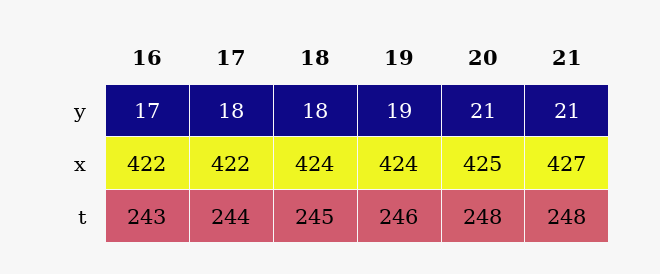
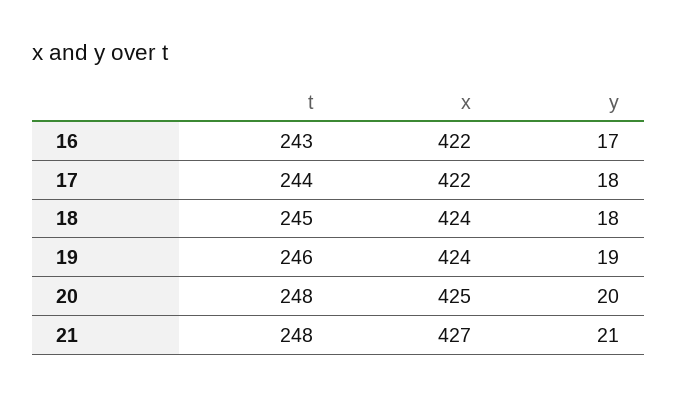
  {
    "16": {
      "y": 17,
      "x": 422,
      "t": 243
    },
    "17": {
      "y": 18,
      "x": 422,
      "t": 244
    },
    "18": {
      "y": 18,
      "x": 424,
      "t": 245
    },
    "19": {
      "y": 19,
      "x": 424,
      "t": 246
    },
    "20": {
-     "y": 21,
+     "y": 20,
      "x": 425,
      "t": 248
    },
    "21": {
      "y": 21,
      "x": 427,
      "t": 248
    }
  }

